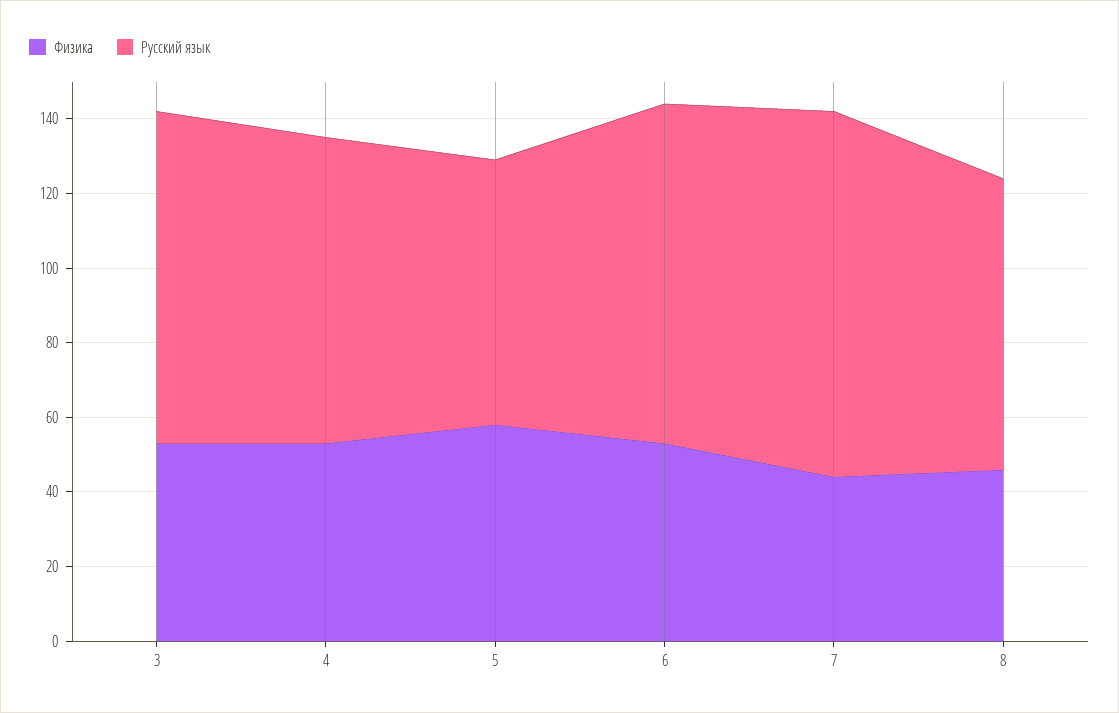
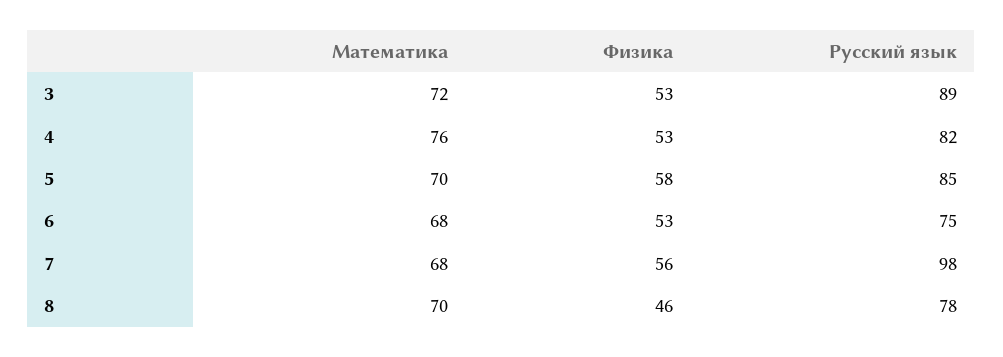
  {
    "Физика": {
      "3": 53,
      "4": 53,
      "5": 58,
      "6": 53,
-     "7": 45,
+     "7": 56,
      "8": 46
    },
    "Русский язык": {
      "3": 89,
      "4": 82,
-     "5": 70,
+     "5": 85,
-     "6": 90,
+     "6": 75,
      "7": 98,
      "8": 78
-   }
+   },
+   "Математика": {
+     "3": 72,
+     "4": 76,
+     "5": 70,
+     "6": 68,
+     "7": 68,
+     "8": 70
+   }
  }

